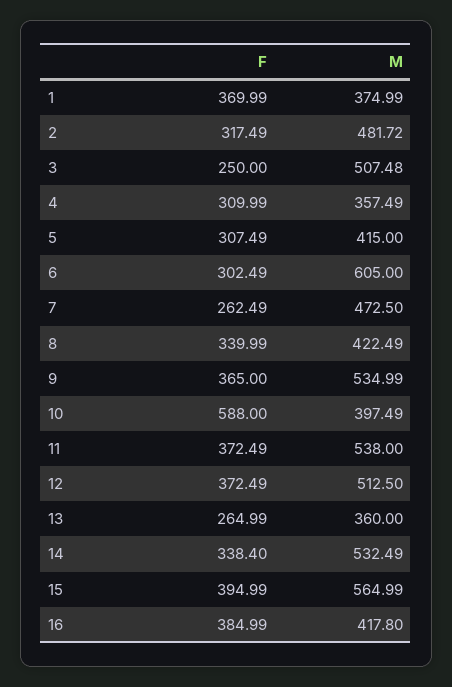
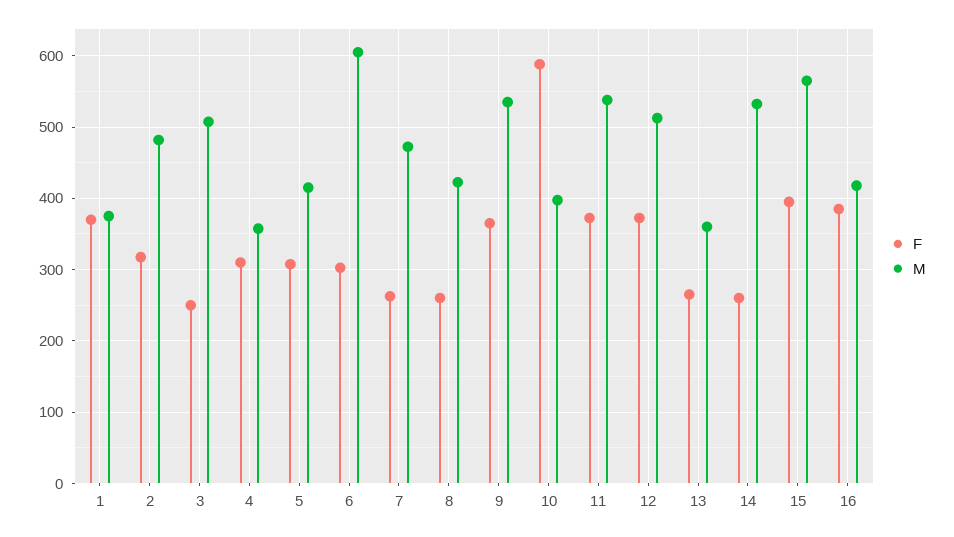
  {
    "F": {
      "1": 369.99,
      "2": 317.49,
      "3": 250,
      "4": 309.99,
      "5": 307.49,
      "6": 302.49,
      "7": 262.49,
-     "8": 339.99,
+     "8": 260,
      "9": 365,
      "10": 588,
      "11": 372.49,
      "12": 372.49,
      "13": 264.99,
-     "14": 338.4,
+     "14": 260,
      "15": 394.99,
      "16": 384.99
    },
    "M": {
      "1": 374.99,
      "2": 481.72,
      "3": 507.48,
      "4": 357.49,
      "5": 415,
      "6": 605,
      "7": 472.5,
      "8": 422.49,
      "9": 534.99,
      "10": 397.49,
      "11": 538,
      "12": 512.5,
      "13": 360,
      "14": 532.49,
      "15": 564.99,
      "16": 417.8
    }
  }

